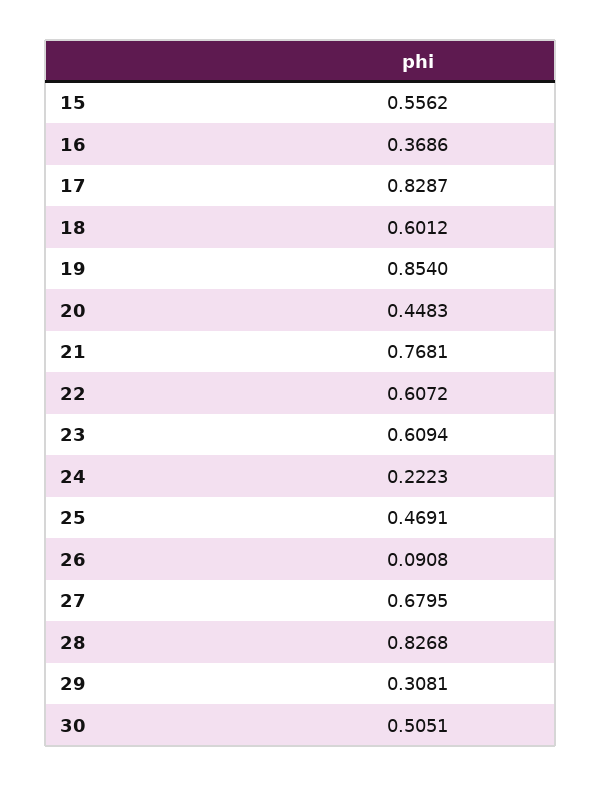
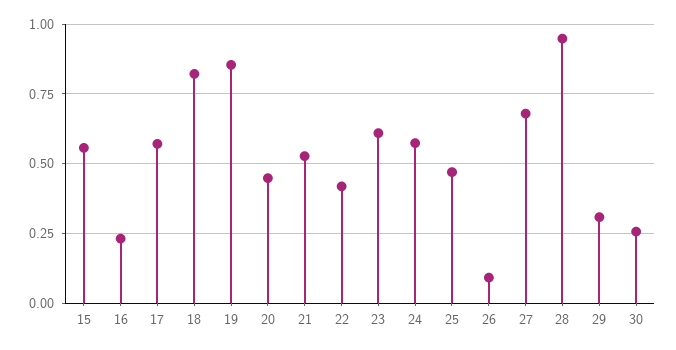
  {
    "15": 0.5562,
-   "16": 0.3686,
+   "16": 0.225,
-   "17": 0.8287,
+   "17": 0.575,
-   "18": 0.6012,
+   "18": 0.825,
    "19": 0.854,
    "20": 0.4483,
-   "21": 0.7681,
+   "21": 0.525,
-   "22": 0.6072,
+   "22": 0.425,
    "23": 0.6094,
-   "24": 0.2223,
+   "24": 0.575,
    "25": 0.4691,
    "26": 0.0908,
    "27": 0.6795,
-   "28": 0.8268,
+   "28": 0.95,
    "29": 0.3081,
-   "30": 0.5051
+   "30": 0.25
  }

